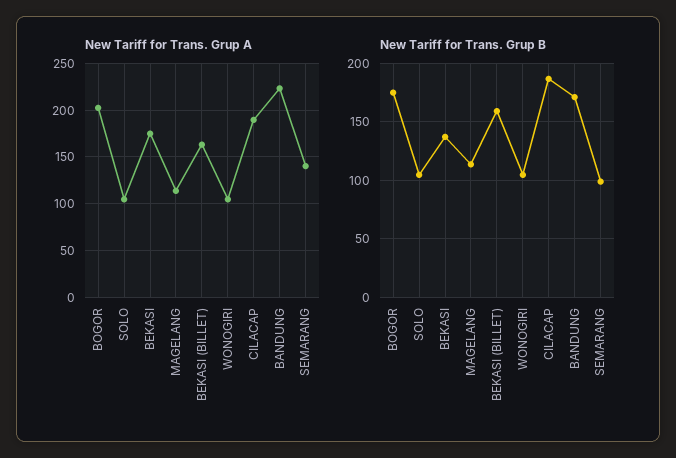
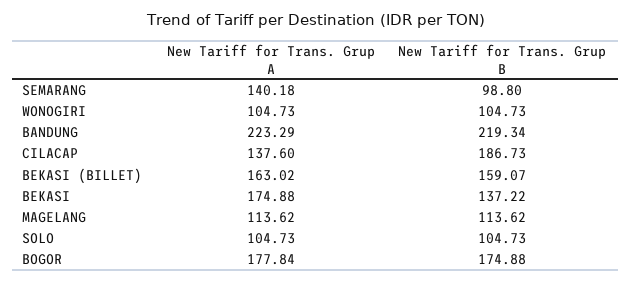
  {
    "New Tariff for Trans. Grup A": {
-     "BOGOR": 200,
+     "BOGOR": 177.84,
      "SOLO": 104.73,
      "BEKASI": 174.88,
      "MAGELANG": 113.62,
      "BEKASI (BILLET)": 163.02,
      "WONOGIRI": 104.73,
-     "CILACAP": 190,
+     "CILACAP": 137.6,
      "BANDUNG": 223.29,
      "SEMARANG": 140.18
    },
    "New Tariff for Trans. Grup B": {
      "BOGOR": 174.88,
      "SOLO": 104.73,
      "BEKASI": 137.22,
      "MAGELANG": 113.62,
      "BEKASI (BILLET)": 159.07,
      "WONOGIRI": 104.73,
      "CILACAP": 186.73,
-     "BANDUNG": 170,
+     "BANDUNG": 219.34,
      "SEMARANG": 98.8
    }
  }

